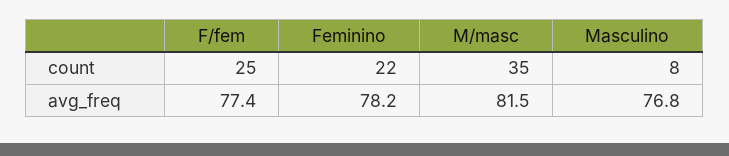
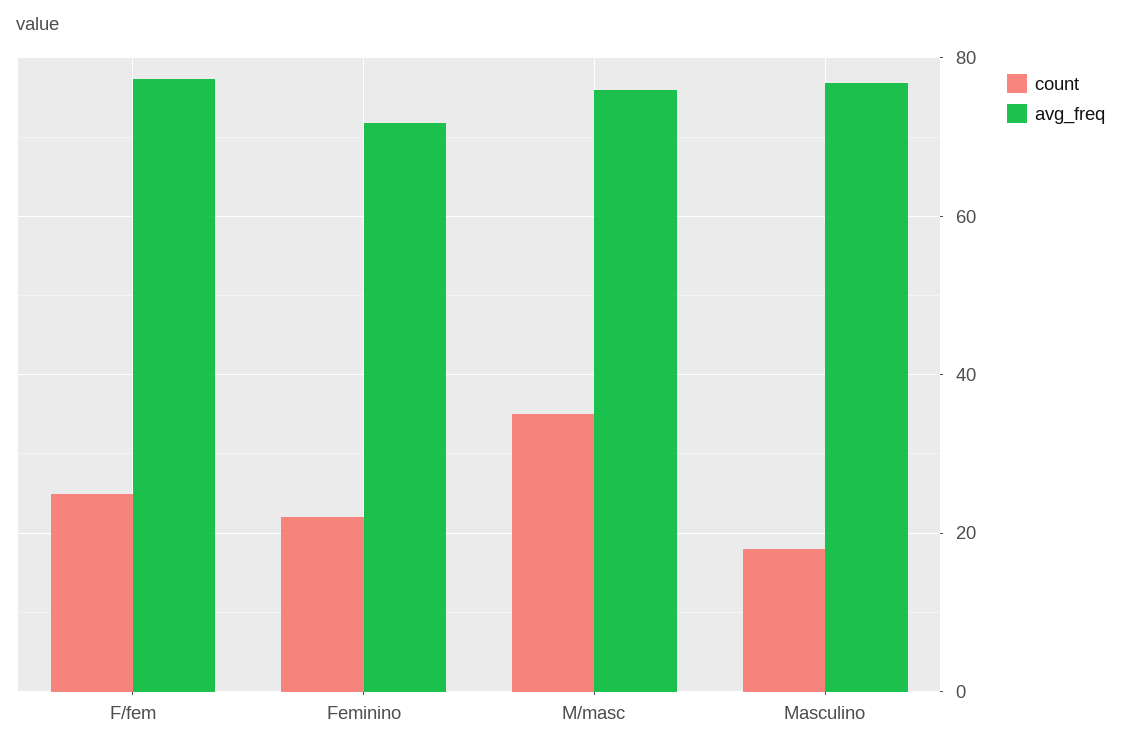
  {
    "count": {
      "F/fem": 25,
      "Feminino": 22,
      "M/masc": 35,
-     "Masculino": 8
+     "Masculino": 18
    },
    "avg_freq": {
      "F/fem": 77.4,
-     "Feminino": 78.2,
+     "Feminino": 72,
-     "M/masc": 81.5,
+     "M/masc": 76,
      "Masculino": 76.8
    }
  }

